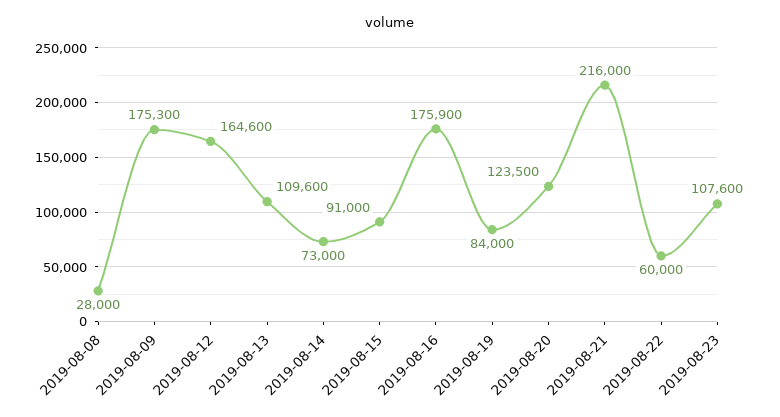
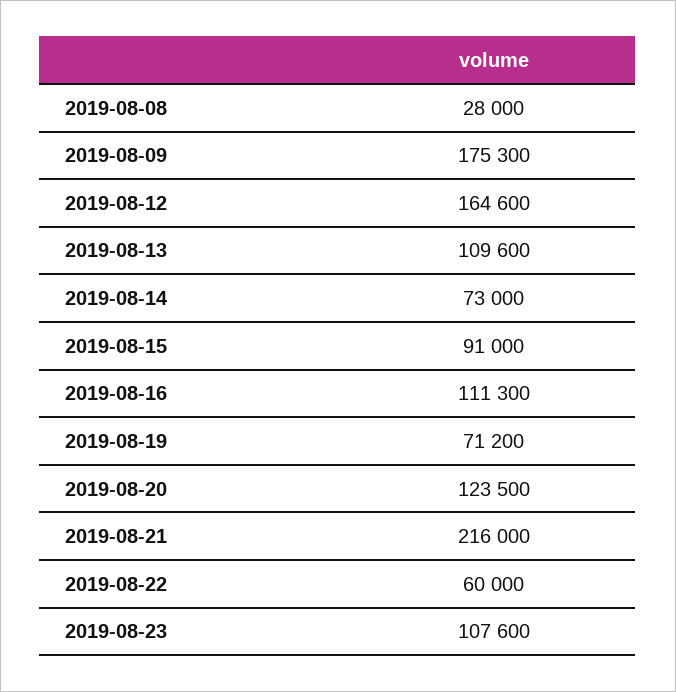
  {
    "2019-08-08": 28000,
    "2019-08-09": 175300,
    "2019-08-12": 164600,
    "2019-08-13": 109600,
    "2019-08-14": 73000,
    "2019-08-15": 91000,
-   "2019-08-16": 175900,
+   "2019-08-16": 111300,
-   "2019-08-19": 84000,
+   "2019-08-19": 71200,
    "2019-08-20": 123500,
    "2019-08-21": 216000,
    "2019-08-22": 60000,
    "2019-08-23": 107600
  }

